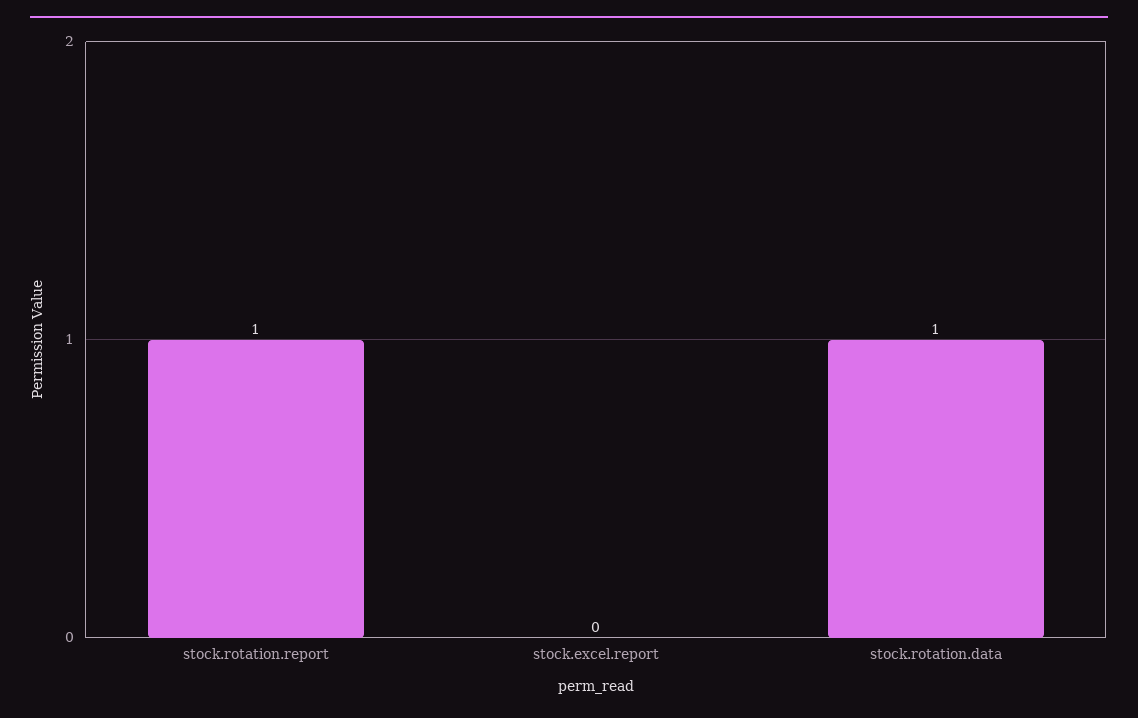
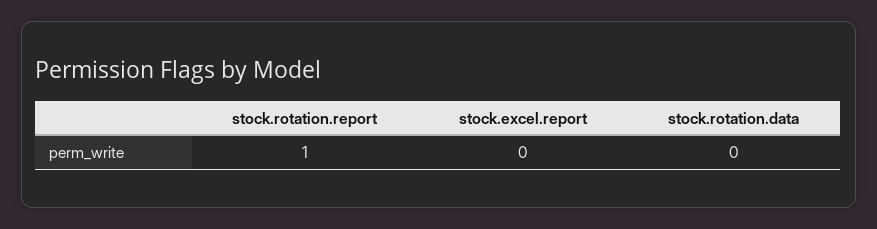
  {
    "stock.rotation.report": 1,
    "stock.excel.report": 0,
-   "stock.rotation.data": 1
+   "stock.rotation.data": 0
  }

